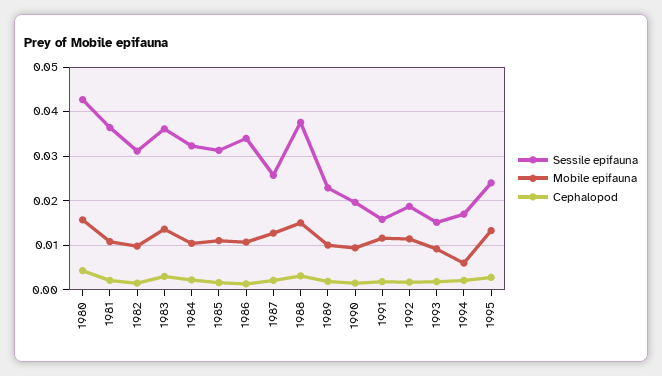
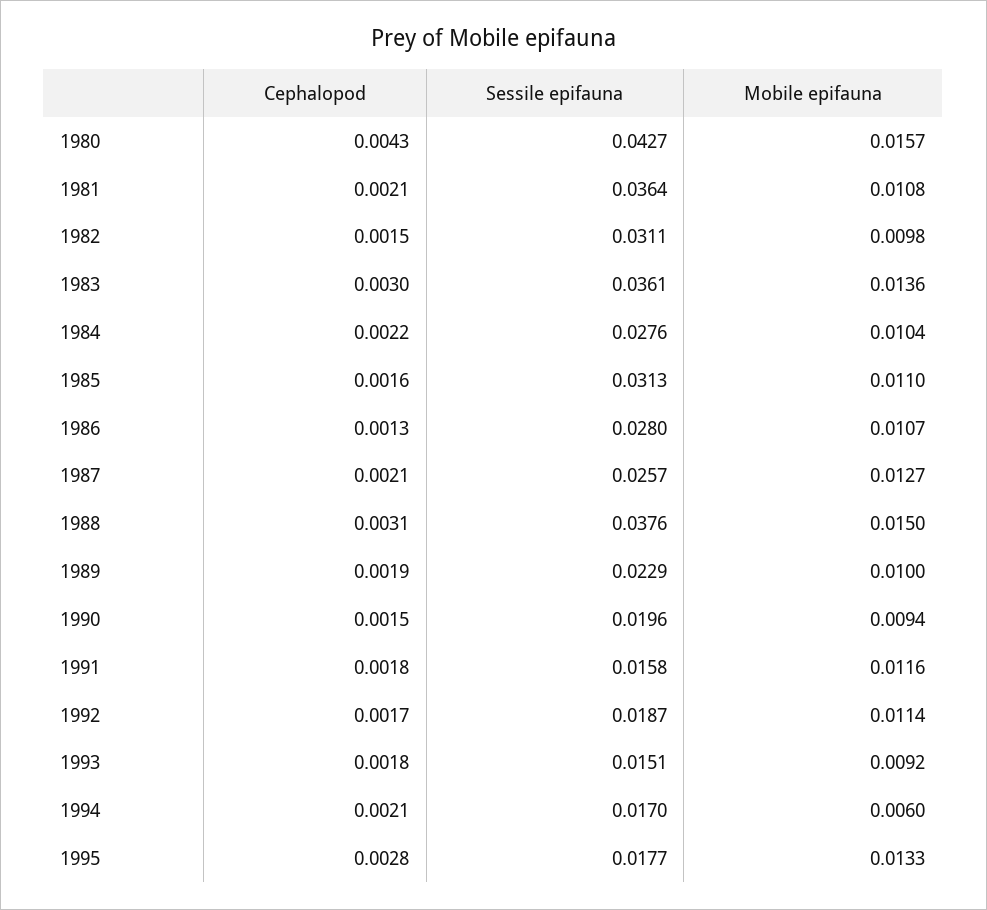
  {
    "Sessile epifauna": {
      "1980": 0.0427,
      "1981": 0.0364,
      "1982": 0.0311,
      "1983": 0.0361,
-     "1984": 0.032,
+     "1984": 0.0276,
      "1985": 0.0313,
-     "1986": 0.034,
+     "1986": 0.028,
      "1987": 0.0257,
      "1988": 0.0376,
      "1989": 0.0229,
      "1990": 0.0196,
      "1991": 0.0158,
      "1992": 0.0187,
      "1993": 0.0151,
      "1994": 0.017,
-     "1995": 0.024
+     "1995": 0.0177
    },
    "Mobile epifauna": {
      "1980": 0.0157,
      "1981": 0.0108,
      "1982": 0.0098,
      "1983": 0.0136,
      "1984": 0.0104,
      "1985": 0.011,
      "1986": 0.0107,
      "1987": 0.0127,
      "1988": 0.015,
      "1989": 0.01,
      "1990": 0.0094,
      "1991": 0.0116,
      "1992": 0.0114,
      "1993": 0.0092,
      "1994": 0.006,
      "1995": 0.0133
    },
    "Cephalopod": {
      "1980": 0.0043,
      "1981": 0.0021,
      "1982": 0.0015,
      "1983": 0.003,
      "1984": 0.0022,
      "1985": 0.0016,
      "1986": 0.0013,
      "1987": 0.0021,
      "1988": 0.0031,
      "1989": 0.0019,
      "1990": 0.0015,
      "1991": 0.0018,
      "1992": 0.0017,
      "1993": 0.0018,
      "1994": 0.0021,
      "1995": 0.0028
    }
  }

